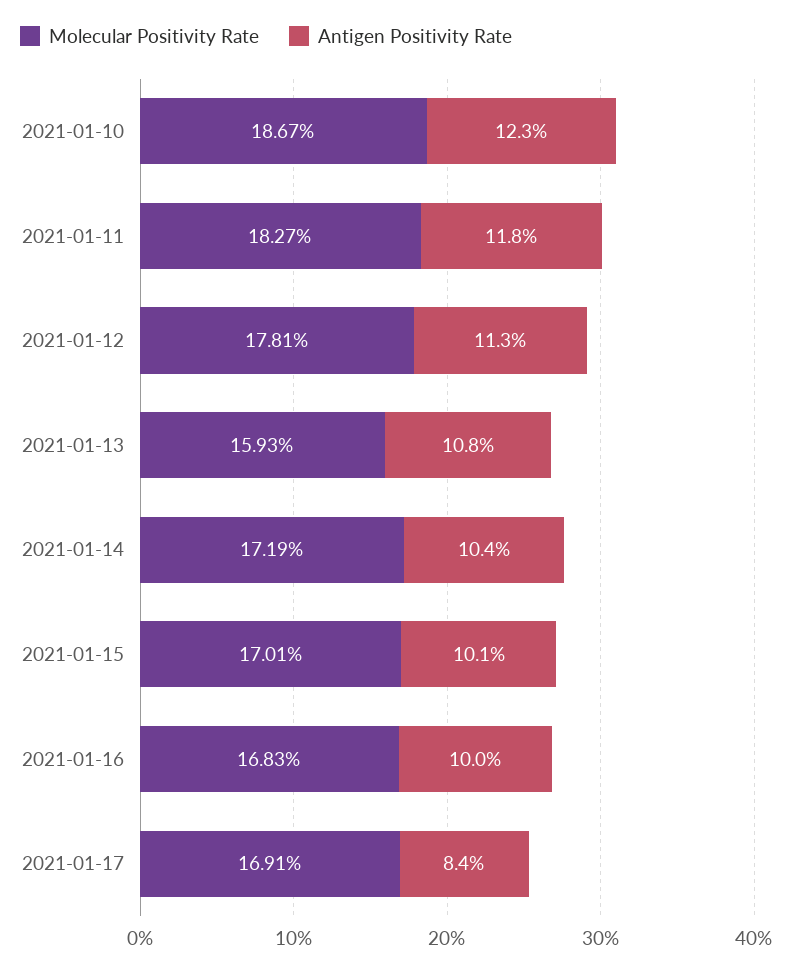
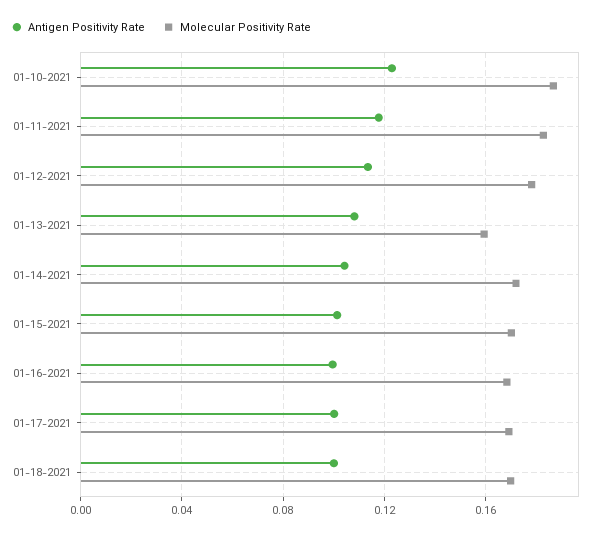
  {
    "Molecular Positivity Rate": {
      "2021-01-10": 0.1867,
      "2021-01-11": 0.1827,
      "2021-01-12": 0.1781,
      "2021-01-13": 0.1593,
      "2021-01-14": 0.1719,
      "2021-01-15": 0.1701,
      "2021-01-16": 0.1683,
-     "2021-01-17": 0.1691
+     "2021-01-17": 0.1691,
+     "01-18-2021": 0.17
    },
    "Antigen Positivity Rate": {
      "2021-01-10": 0.123,
      "2021-01-11": 0.118,
      "2021-01-12": 0.113,
      "2021-01-13": 0.108,
      "2021-01-14": 0.104,
      "2021-01-15": 0.101,
      "2021-01-16": 0.1,
-     "2021-01-17": 0.084
+     "2021-01-17": 0.1,
+     "01-18-2021": 0.1
    }
  }

